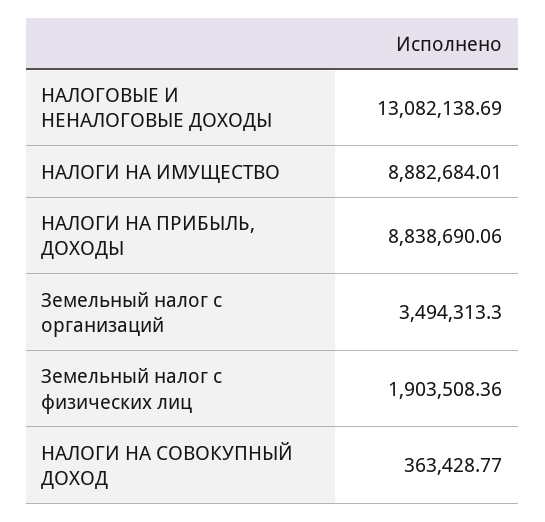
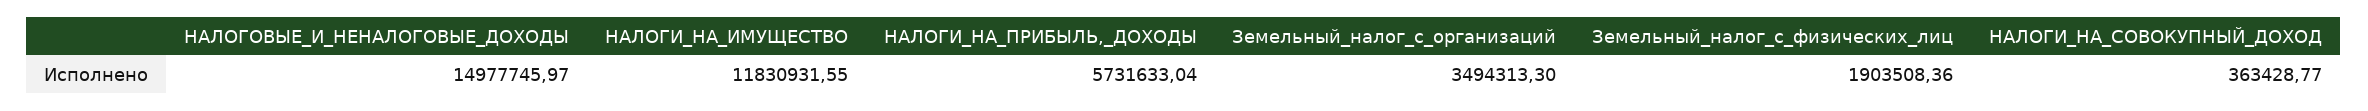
  {
-   "НАЛОГОВЫЕ И НЕНАЛОГОВЫЕ ДОХОДЫ": 13082138.69,
+   "НАЛОГОВЫЕ И НЕНАЛОГОВЫЕ ДОХОДЫ": 14977745.97,
-   "НАЛОГИ НА ИМУЩЕСТВО": 8882684.01,
+   "НАЛОГИ НА ИМУЩЕСТВО": 11830931.55,
-   "НАЛОГИ НА ПРИБЫЛЬ, ДОХОДЫ": 8838690.06,
+   "НАЛОГИ НА ПРИБЫЛЬ, ДОХОДЫ": 5731633.04,
    "Земельный налог с организаций": 3494313.3,
    "Земельный налог с физических лиц": 1903508.36,
    "НАЛОГИ НА СОВОКУПНЫЙ ДОХОД": 363428.77
  }

